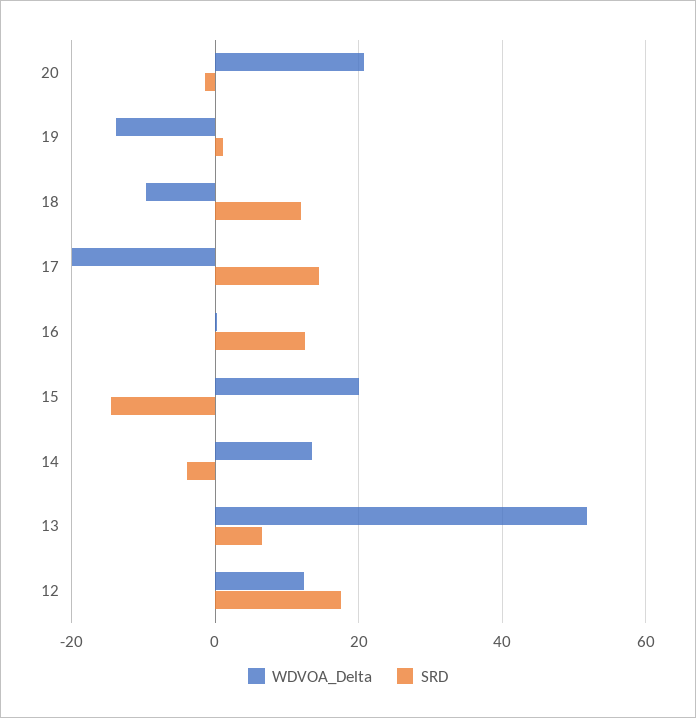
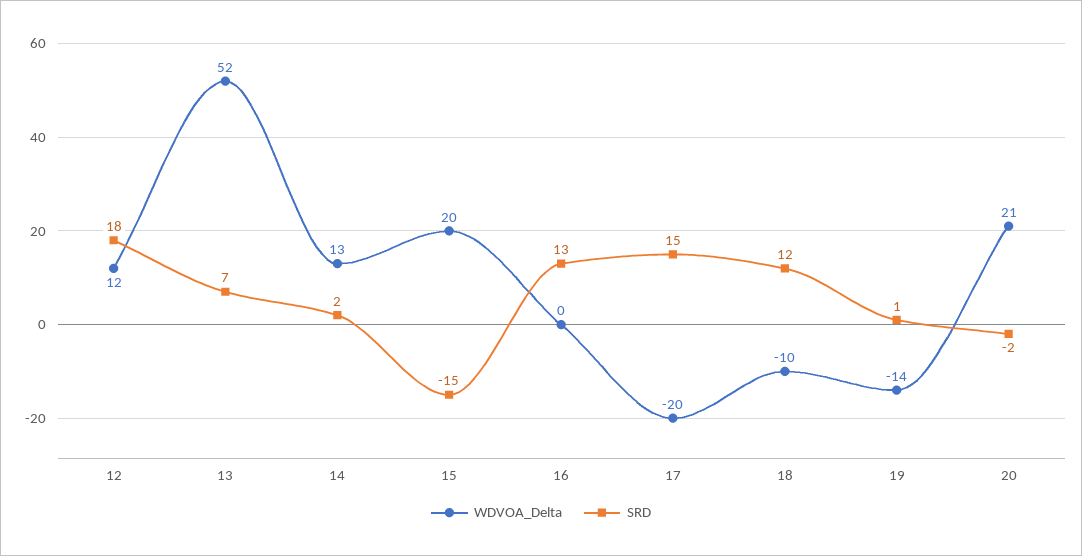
  {
    "WDVOA_Delta": {
      "20": 21,
      "19": -14,
      "18": -10,
      "17": -20,
      "16": 0,
      "15": 20,
      "14": 13,
      "13": 52,
      "12": 12
    },
    "SRD": {
      "20": -2,
      "19": 1,
      "18": 12,
      "17": 15,
      "16": 13,
      "15": -15,
-     "14": -4,
+     "14": 2,
      "13": 7,
      "12": 18
    }
  }

